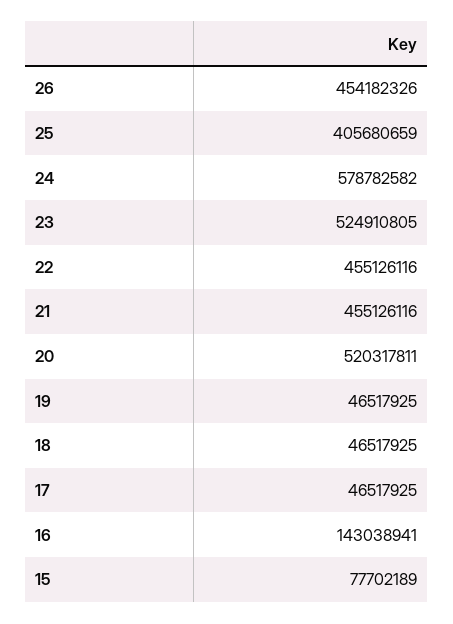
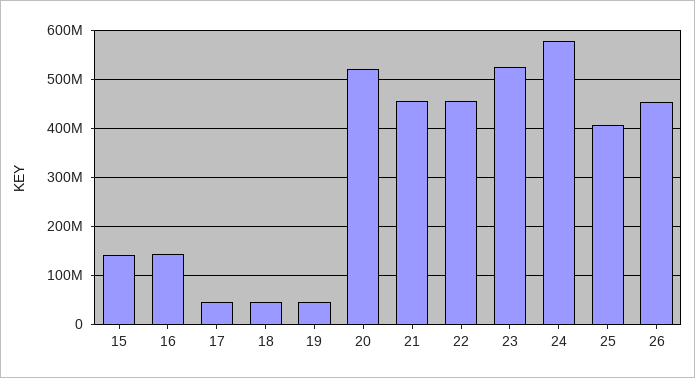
  {
    "26": 454182326,
    "25": 405680659,
    "24": 578782582,
    "23": 524910805,
    "22": 455126116,
    "21": 455126116,
    "20": 520317811,
    "19": 46517925,
    "18": 46517925,
    "17": 46517925,
    "16": 143038941,
-   "15": 77702189
+   "15": 140000000
  }

